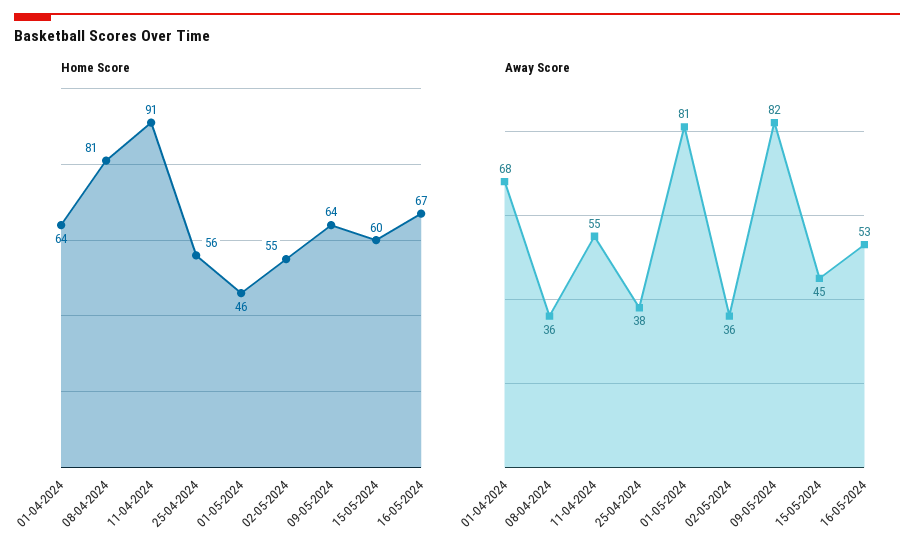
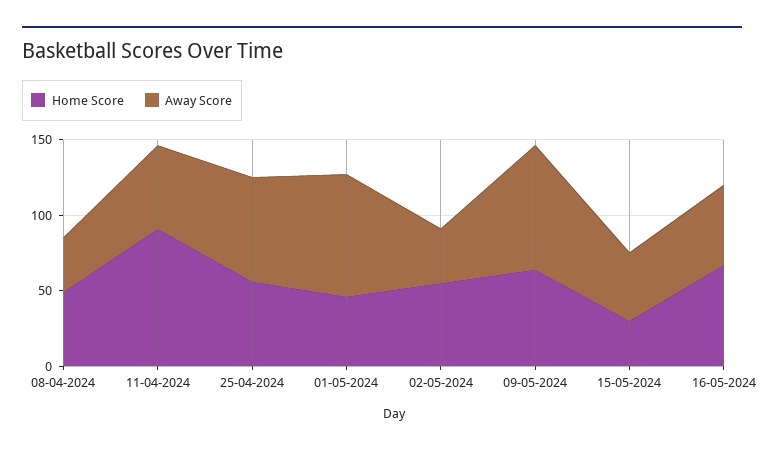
  {
    "Home Score": {
-     "01-04-2024": 64,
-     "08-04-2024": 81,
+     "08-04-2024": 50,
      "11-04-2024": 91,
      "25-04-2024": 56,
      "01-05-2024": 46,
      "02-05-2024": 55,
      "09-05-2024": 64,
-     "15-05-2024": 60,
+     "15-05-2024": 30,
      "16-05-2024": 67
    },
    "Away Score": {
-     "01-04-2024": 68,
      "08-04-2024": 36,
      "11-04-2024": 55,
-     "25-04-2024": 38,
+     "25-04-2024": 70,
      "01-05-2024": 81,
      "02-05-2024": 36,
      "09-05-2024": 82,
      "15-05-2024": 45,
      "16-05-2024": 53
    }
  }

